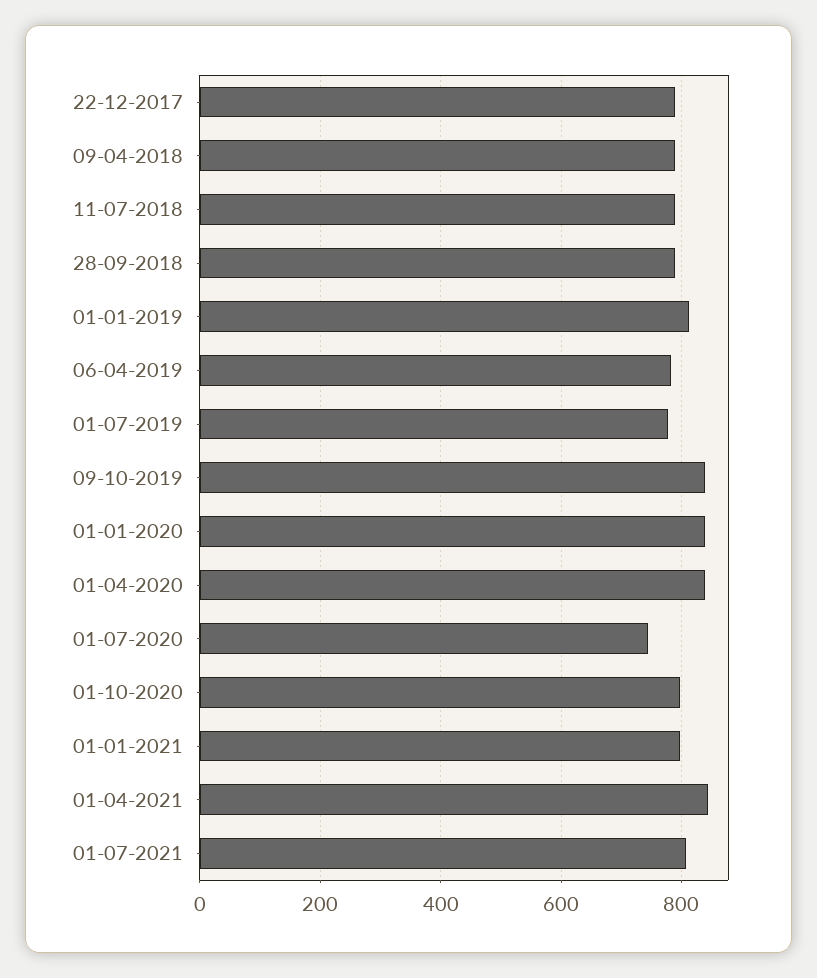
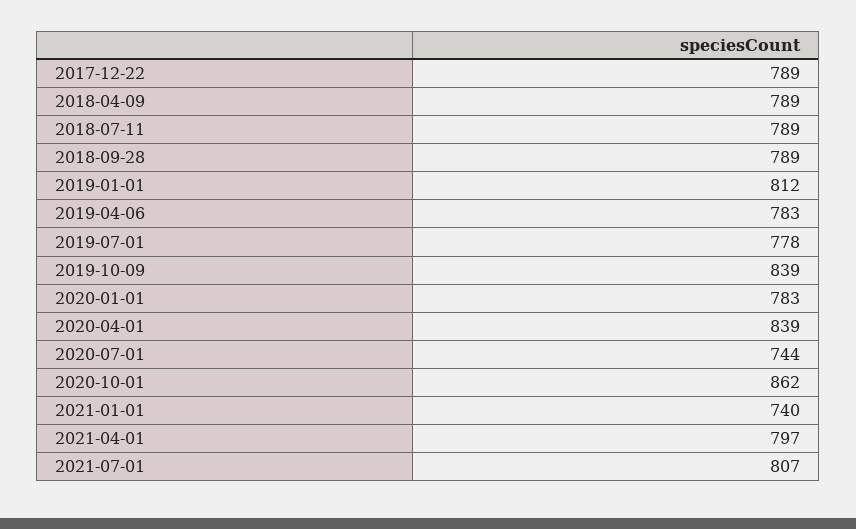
  {
    "22-12-2017": 789,
    "09-04-2018": 789,
    "11-07-2018": 789,
    "28-09-2018": 789,
    "01-01-2019": 812,
    "06-04-2019": 783,
    "01-07-2019": 778,
    "09-10-2019": 839,
-   "01-01-2020": 840,
+   "01-01-2020": 783,
    "01-04-2020": 839,
    "01-07-2020": 744,
-   "01-10-2020": 800,
+   "01-10-2020": 862,
-   "01-01-2021": 800,
+   "01-01-2021": 740,
-   "01-04-2021": 840,
+   "01-04-2021": 797,
    "01-07-2021": 807
  }

